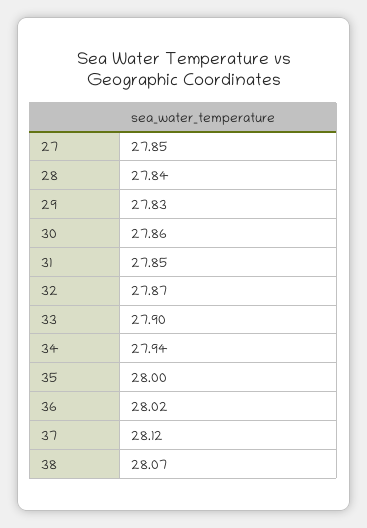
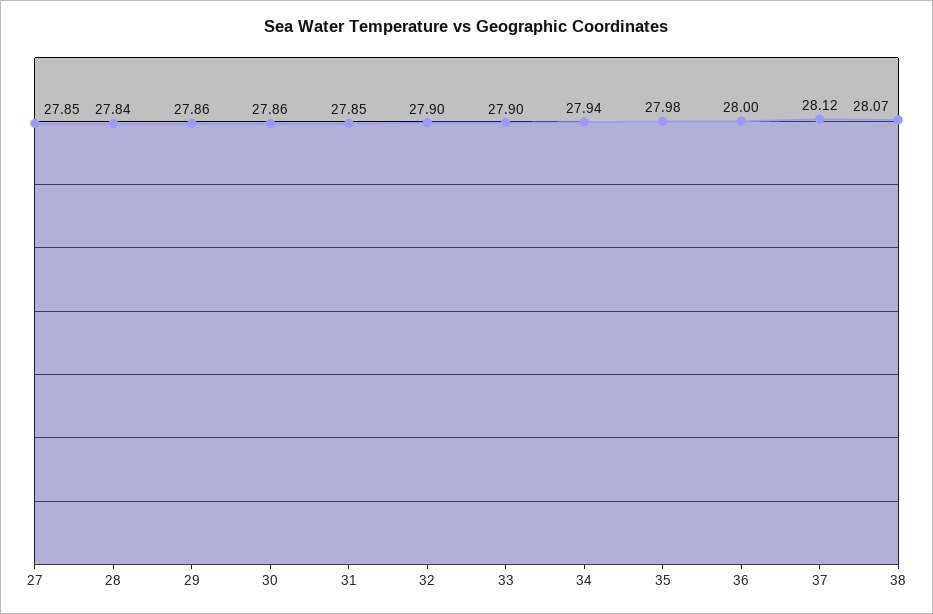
  {
    "27": 27.85,
    "28": 27.84,
-   "29": 27.83,
+   "29": 27.86,
    "30": 27.86,
    "31": 27.85,
-   "32": 27.87,
+   "32": 27.9,
    "33": 27.9,
    "34": 27.94,
-   "35": 28,
+   "35": 27.98,
-   "36": 28.02,
+   "36": 28,
    "37": 28.12,
    "38": 28.07
  }

